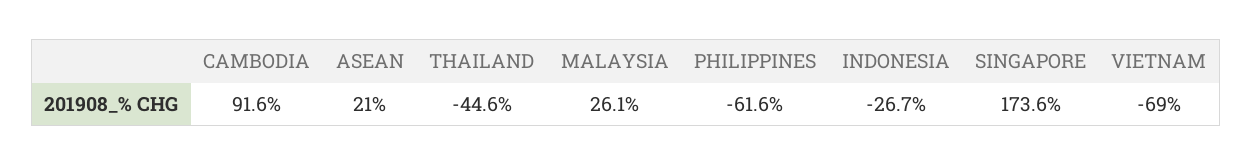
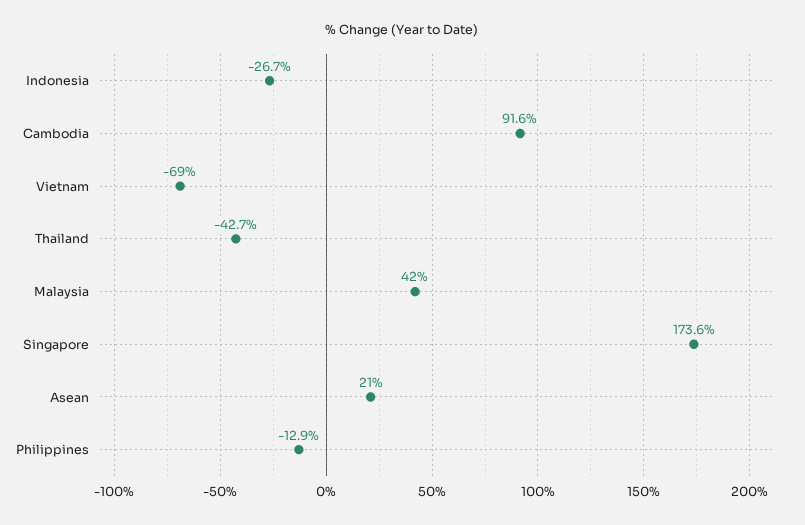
  {
    "CAMBODIA": 91.6,
    "ASEAN": 21,
-   "THAILAND": -44.6,
+   "THAILAND": -42.7,
-   "MALAYSIA": 26.1,
+   "MALAYSIA": 42,
-   "PHILIPPINES": -61.6,
+   "PHILIPPINES": -12.9,
    "INDONESIA": -26.7,
    "SINGAPORE": 173.6,
    "VIETNAM": -69
  }

